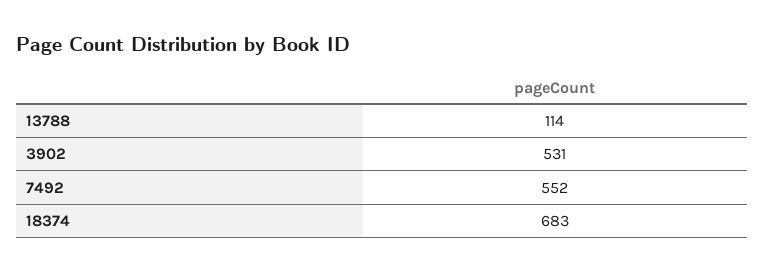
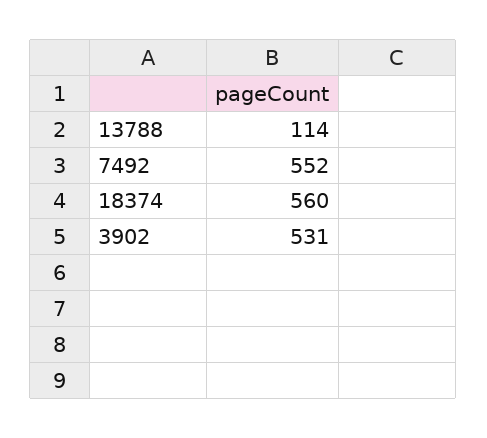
  {
    "13788": 114,
    "3902": 531,
    "7492": 552,
-   "18374": 683
+   "18374": 560
  }

